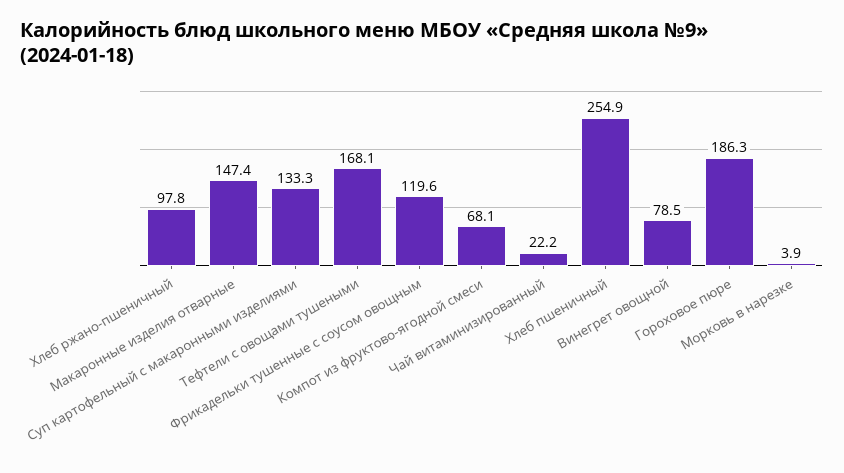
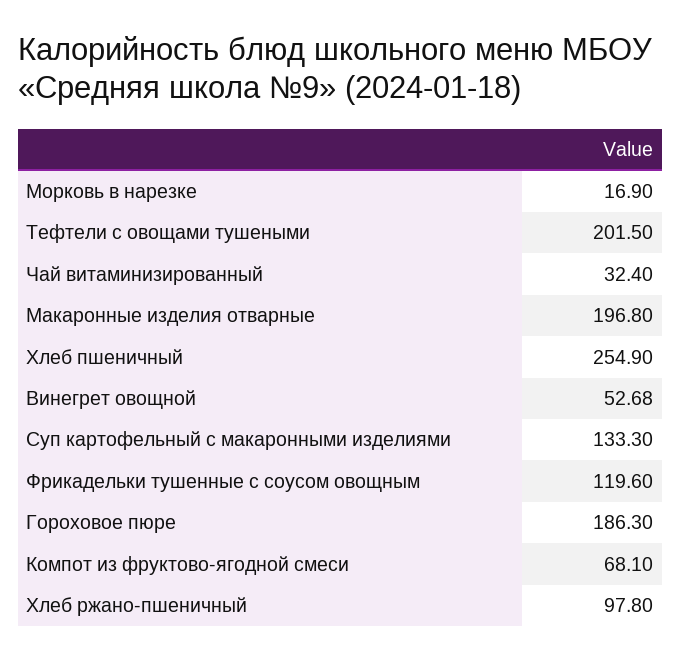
  {
    "Хлеб ржано-пшеничный": 97.8,
-   "Макаронные изделия отварные": 147.4,
+   "Макаронные изделия отварные": 196.8,
    "Суп картофельный с макаронными изделиями": 133.3,
-   "Тефтели с овощами тушеными": 168.1,
+   "Тефтели с овощами тушеными": 201.5,
    "Фрикадельки тушенные с соусом овощным": 119.6,
    "Компот из фруктово-ягодной смеси": 68.1,
-   "Чай витаминизированный": 22.2,
+   "Чай витаминизированный": 32.4,
    "Хлеб пшеничный": 254.9,
-   "Винегрет овощной": 78.5,
+   "Винегрет овощной": 52.68,
    "Гороховое пюре": 186.3,
-   "Морковь в нарезке": 3.9
+   "Морковь в нарезке": 16.9
  }

